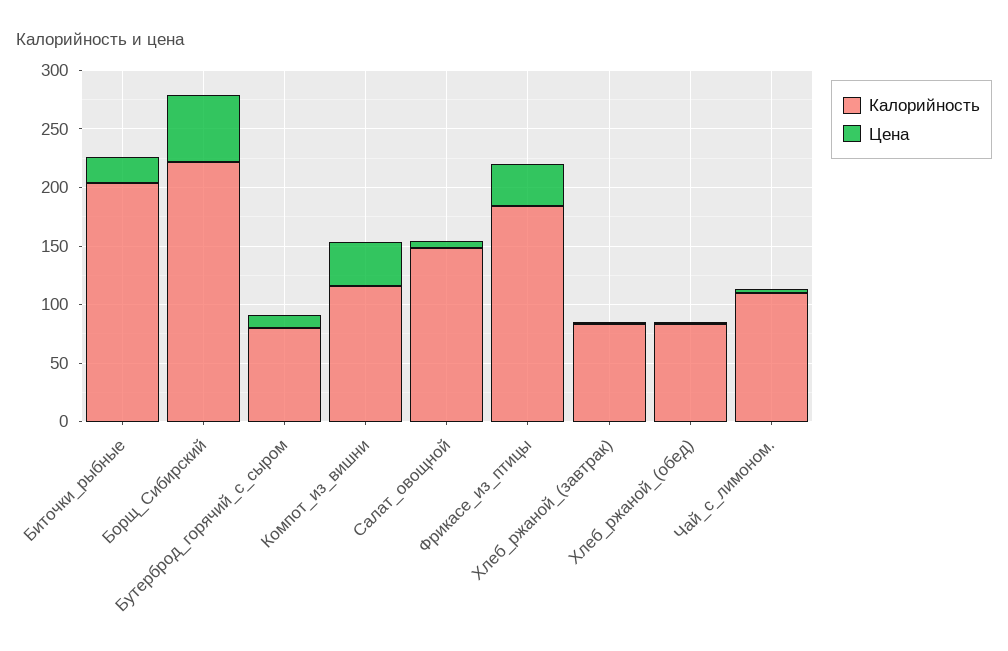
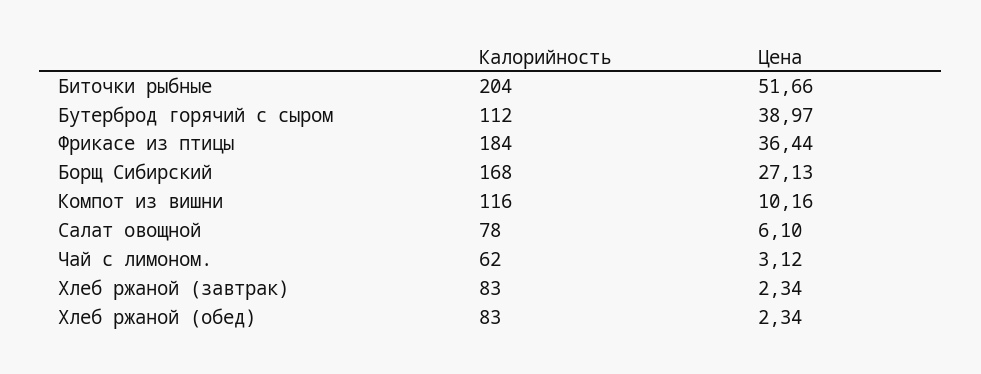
  {
    "Калорийность": {
      "Биточки_рыбные": 204,
-     "Борщ_Сибирский": 220,
+     "Борщ_Сибирский": 168,
-     "Бутерброд_горячий_с_сыром": 80,
+     "Бутерброд_горячий_с_сыром": 112,
      "Компот_из_вишни": 116,
-     "Салат_овощной": 150,
+     "Салат_овощной": 78,
      "Фрикасе_из_птицы": 184,
      "Хлеб_ржаной_(завтрак)": 83,
      "Хлеб_ржаной_(обед)": 83,
-     "Чай_с_лимоном.": 110
+     "Чай_с_лимоном.": 62
    },
    "Цена": {
-     "Биточки_рыбные": 20,
+     "Биточки_рыбные": 51.66,
-     "Борщ_Сибирский": 60,
+     "Борщ_Сибирский": 27.13,
-     "Бутерброд_горячий_с_сыром": 10,
+     "Бутерброд_горячий_с_сыром": 38.97,
-     "Компот_из_вишни": 40,
+     "Компот_из_вишни": 10.16,
      "Салат_овощной": 6.1,
      "Фрикасе_из_птицы": 36.44,
      "Хлеб_ржаной_(завтрак)": 2.34,
      "Хлеб_ржаной_(обед)": 2.34,
      "Чай_с_лимоном.": 3.12
    }
  }

